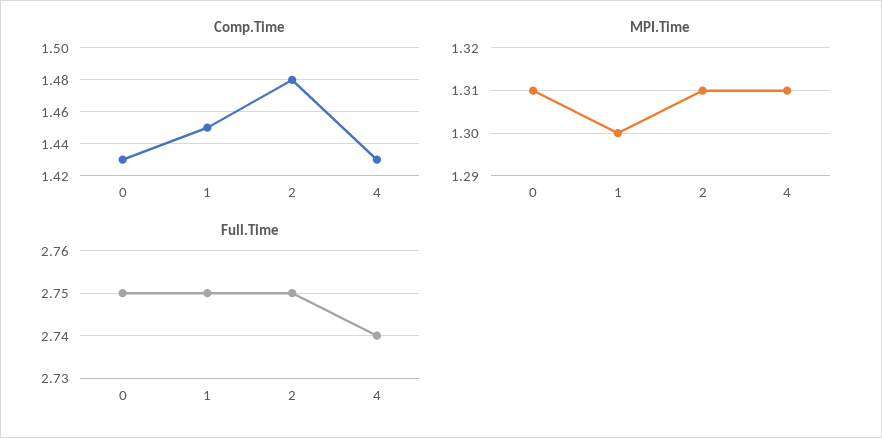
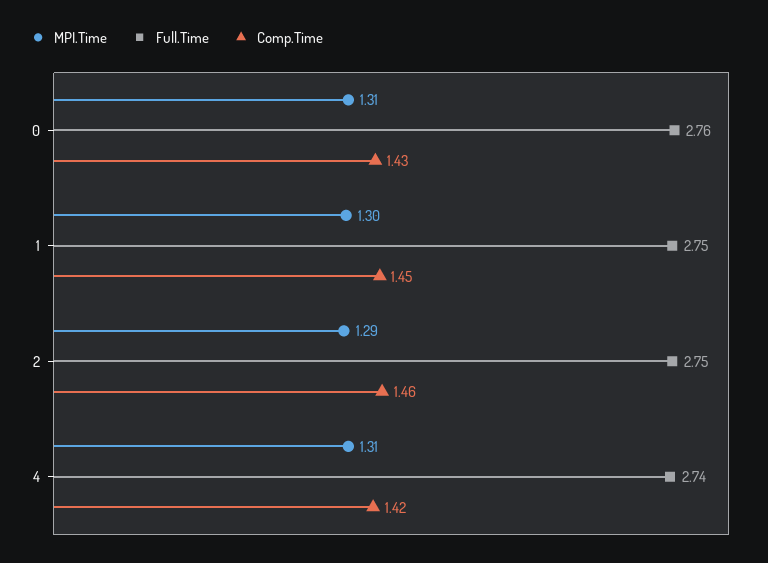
  {
    "Comp.Time": {
      "0": 1.43,
      "1": 1.45,
-     "2": 1.48,
+     "2": 1.46,
-     "4": 1.43
+     "4": 1.42
    },
    "MPI.Time": {
      "0": 1.31,
      "1": 1.3,
-     "2": 1.31,
+     "2": 1.29,
      "4": 1.31
    },
    "Full.Time": {
-     "0": 2.75,
+     "0": 2.76,
      "1": 2.75,
      "2": 2.75,
      "4": 2.74
    }
  }

